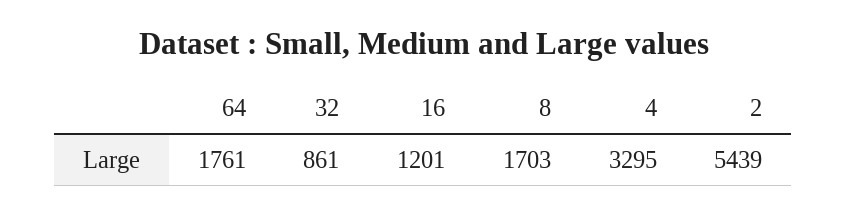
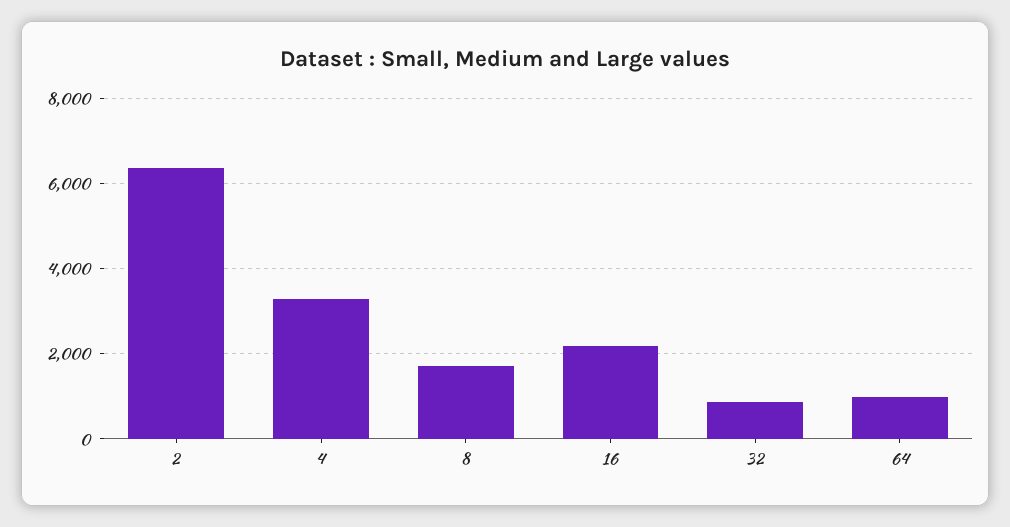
  {
-   "64": 1761,
+   "64": 1000,
    "32": 861,
-   "16": 1201,
+   "16": 2200,
    "8": 1703,
    "4": 3295,
-   "2": 5439
+   "2": 6400
  }

